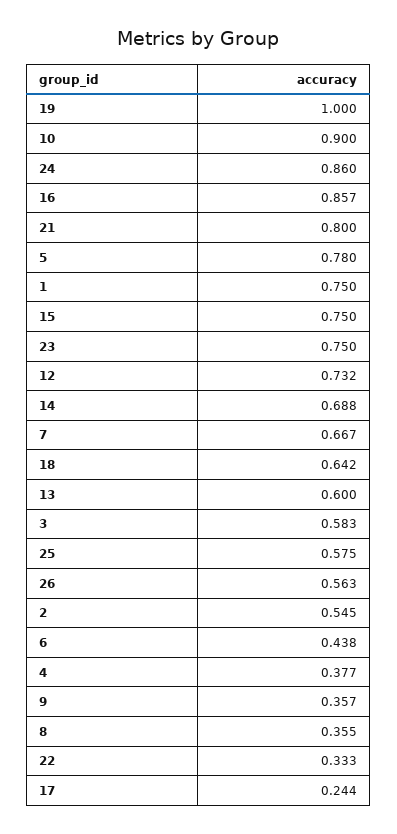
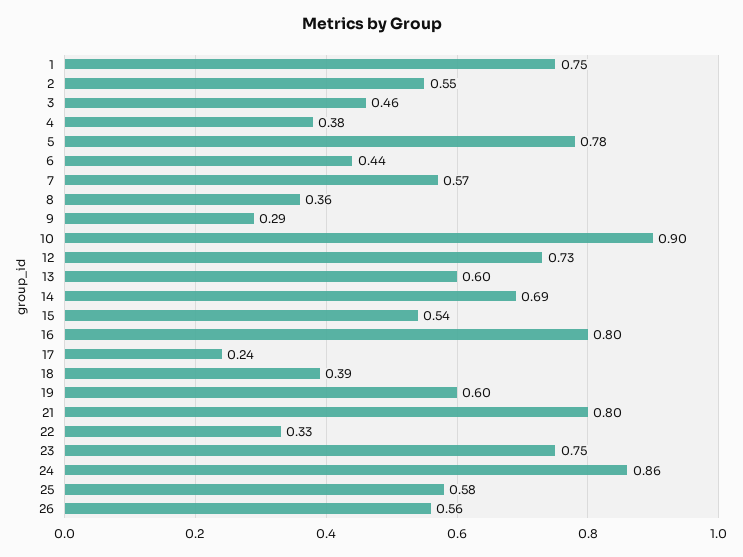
  {
-   "19": 1,
+   "19": 0.6,
    "10": 0.9,
    "24": 0.86,
-   "16": 0.857,
+   "16": 0.8,
    "21": 0.8,
    "5": 0.78,
    "1": 0.75,
-   "15": 0.75,
+   "15": 0.54,
    "23": 0.75,
    "12": 0.732,
    "14": 0.688,
-   "7": 0.667,
+   "7": 0.57,
-   "18": 0.642,
+   "18": 0.39,
    "13": 0.6,
-   "3": 0.583,
+   "3": 0.46,
    "25": 0.575,
    "26": 0.563,
    "2": 0.545,
    "6": 0.438,
    "4": 0.377,
-   "9": 0.357,
+   "9": 0.29,
    "8": 0.355,
    "22": 0.333,
    "17": 0.244
  }

